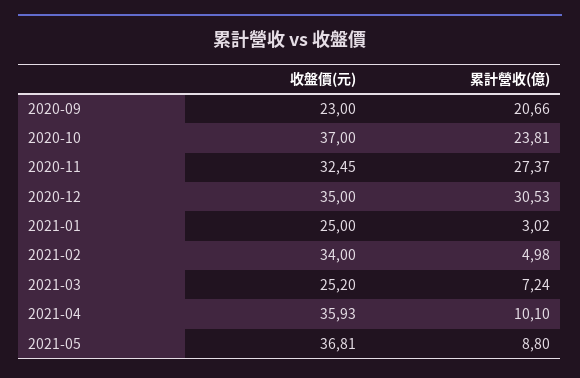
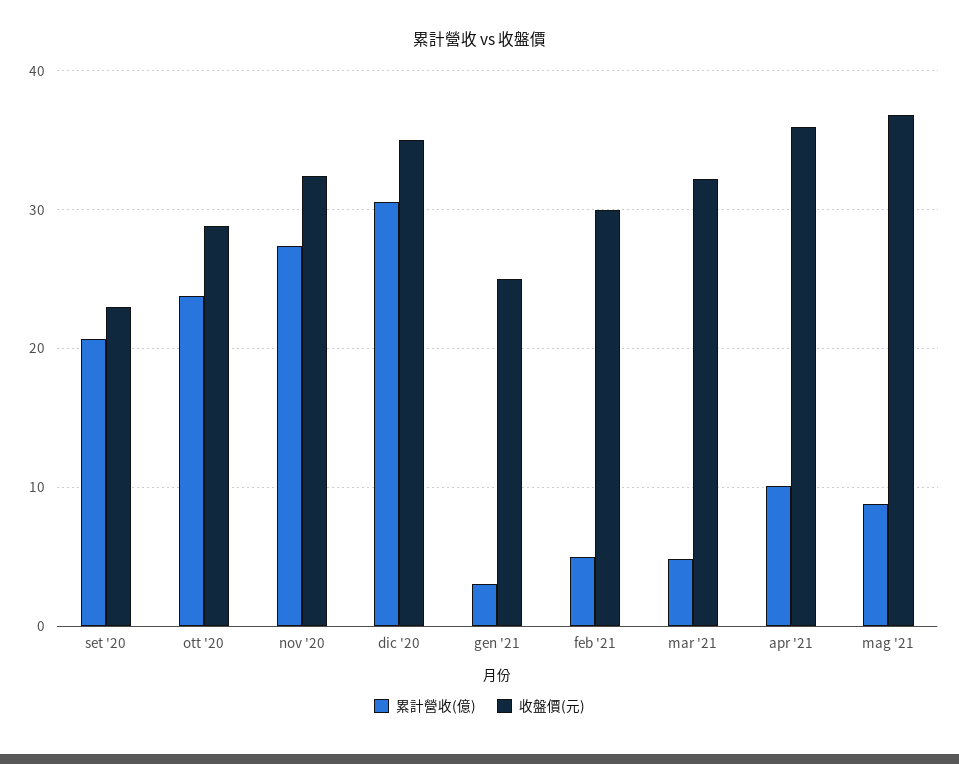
  {
    "收盤價(元)": {
      "2020-09": 23,
-     "2020-10": 37,
+     "2020-10": 29,
      "2020-11": 32.45,
      "2020-12": 35,
      "2021-01": 25,
-     "2021-02": 34,
+     "2021-02": 30,
-     "2021-03": 25.2,
+     "2021-03": 32,
      "2021-04": 35.93,
      "2021-05": 36.81
    },
    "累計營收(億)": {
      "2020-09": 20.66,
      "2020-10": 23.81,
      "2020-11": 27.37,
      "2020-12": 30.53,
      "2021-01": 3.02,
      "2021-02": 4.98,
-     "2021-03": 7.24,
+     "2021-03": 5,
      "2021-04": 10.1,
      "2021-05": 8.8
    }
  }

